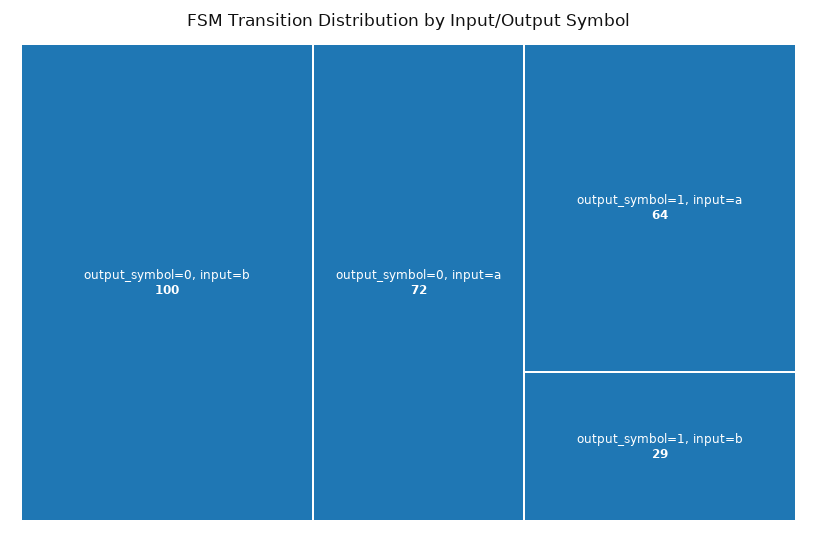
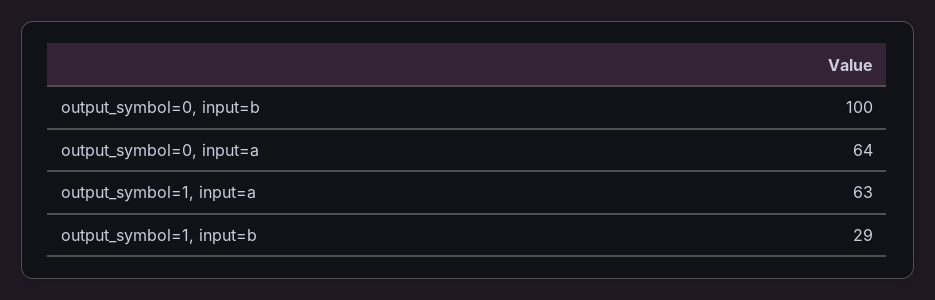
  {
    "output_symbol=0, input=b": 100,
-   "output_symbol=0, input=a": 72,
+   "output_symbol=0, input=a": 64,
-   "output_symbol=1, input=a": 64,
+   "output_symbol=1, input=a": 63,
    "output_symbol=1, input=b": 29
  }

